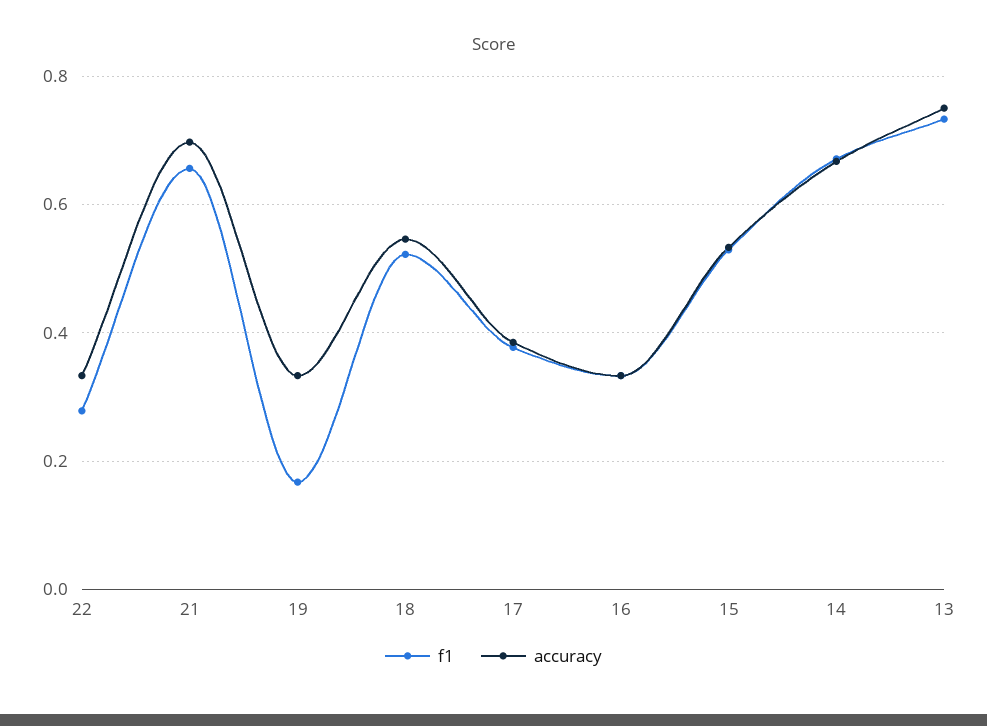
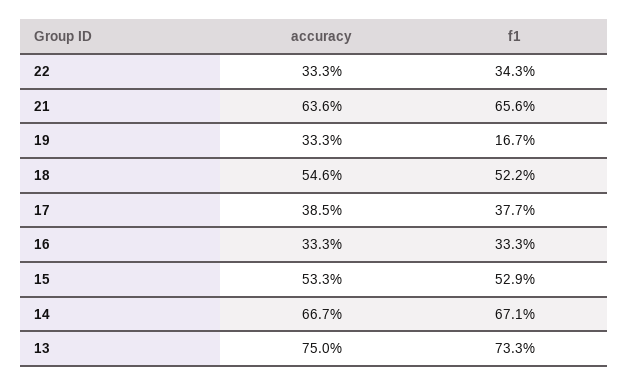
  {
    "f1": {
-     "22": 0.28,
+     "22": 0.343,
      "21": 0.656,
      "19": 0.167,
      "18": 0.522,
      "17": 0.377,
      "16": 0.333,
      "15": 0.529,
      "14": 0.671,
      "13": 0.733
    },
    "accuracy": {
      "22": 0.333,
-     "21": 0.7,
+     "21": 0.636,
      "19": 0.333,
      "18": 0.546,
      "17": 0.385,
      "16": 0.333,
      "15": 0.533,
      "14": 0.667,
      "13": 0.75
    }
  }

